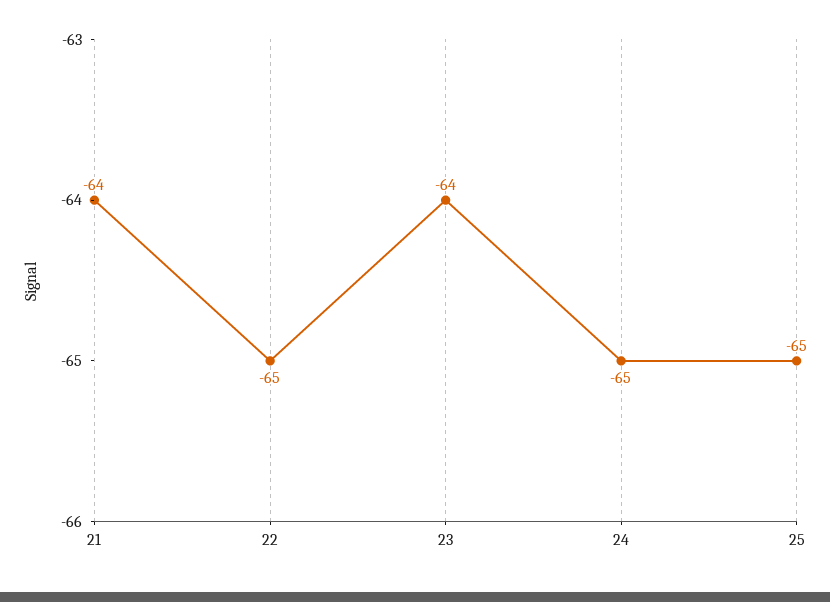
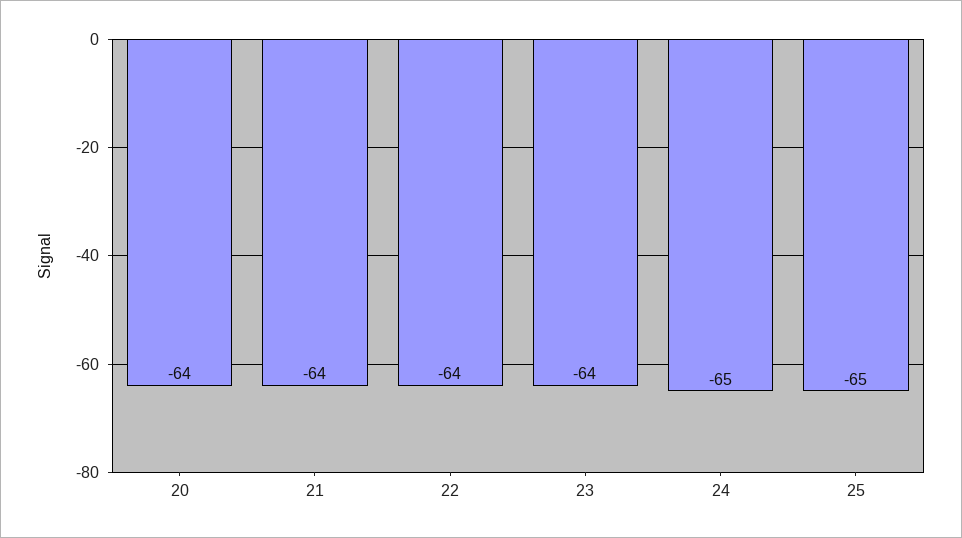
  {
    "21": -64,
-   "22": -65,
+   "22": -64,
    "23": -64,
    "24": -65,
-   "25": -65
+   "25": -65,
+   "20": -64
  }

